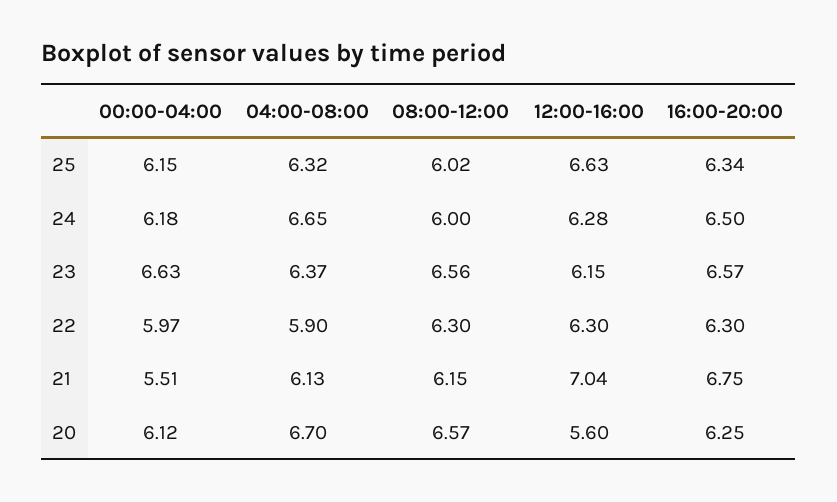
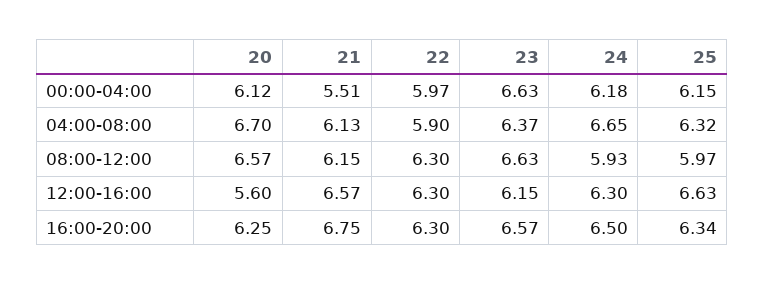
  {
    "00:00-04:00": {
      "25": 6.15,
      "24": 6.18,
      "23": 6.63,
      "22": 5.97,
      "21": 5.51,
      "20": 6.12
    },
    "04:00-08:00": {
      "25": 6.32,
      "24": 6.65,
      "23": 6.37,
      "22": 5.9,
      "21": 6.13,
      "20": 6.7
    },
    "08:00-12:00": {
-     "25": 6.02,
+     "25": 5.97,
-     "24": 6,
+     "24": 5.93,
-     "23": 6.56,
+     "23": 6.63,
      "22": 6.3,
      "21": 6.15,
      "20": 6.57
    },
    "12:00-16:00": {
      "25": 6.63,
-     "24": 6.28,
+     "24": 6.3,
      "23": 6.15,
      "22": 6.3,
-     "21": 7.04,
+     "21": 6.57,
      "20": 5.6
    },
    "16:00-20:00": {
      "25": 6.34,
      "24": 6.5,
      "23": 6.57,
      "22": 6.3,
      "21": 6.75,
      "20": 6.25
    }
  }

